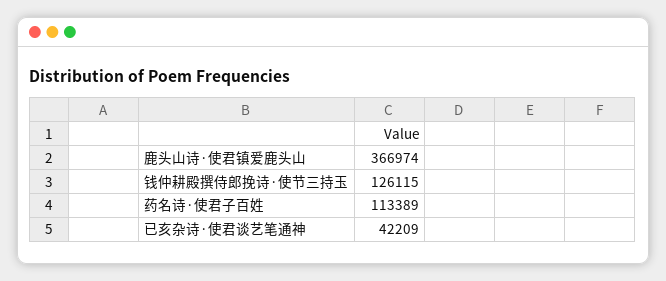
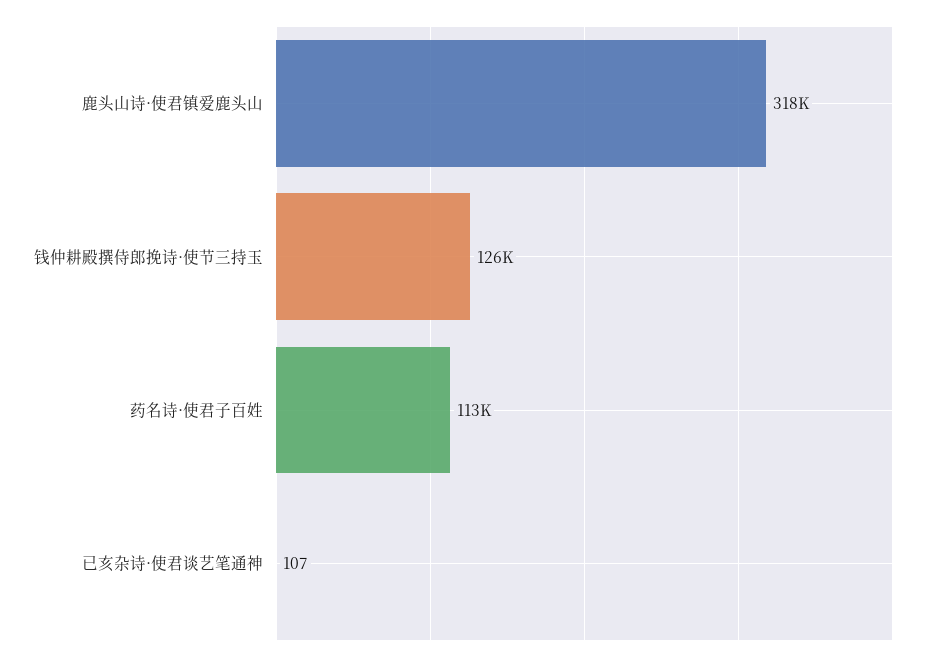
  {
-   "鹿头山诗·使君镇爱鹿头山": 366974,
+   "鹿头山诗·使君镇爱鹿头山": 318000,
    "钱仲耕殿撰侍郎挽诗·使节三持玉": 126115,
    "药名诗·使君子百姓": 113389,
-   "已亥杂诗·使君谈艺笔通神": 42209
+   "已亥杂诗·使君谈艺笔通神": 107
  }

